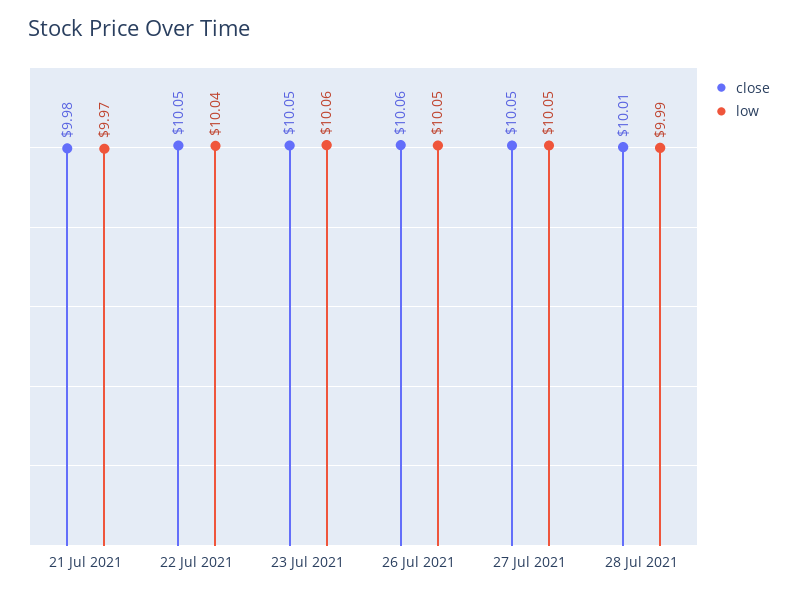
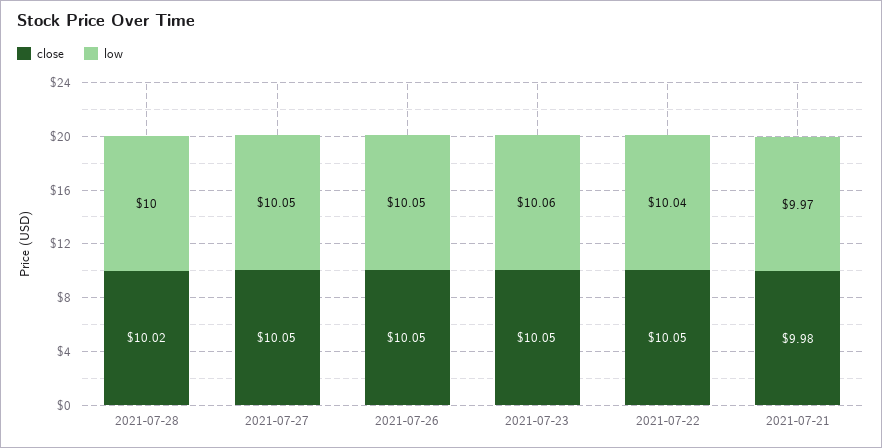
  {
    "close": {
      "21 Jul 2021": 9.98,
      "22 Jul 2021": 10.05,
      "23 Jul 2021": 10.05,
-     "26 Jul 2021": 10.06,
+     "26 Jul 2021": 10.05,
      "27 Jul 2021": 10.05,
-     "28 Jul 2021": 10.01
+     "28 Jul 2021": 10.02
    },
    "low": {
      "21 Jul 2021": 9.97,
      "22 Jul 2021": 10.04,
      "23 Jul 2021": 10.06,
      "26 Jul 2021": 10.05,
      "27 Jul 2021": 10.05,
-     "28 Jul 2021": 9.99
+     "28 Jul 2021": 10
    }
  }

